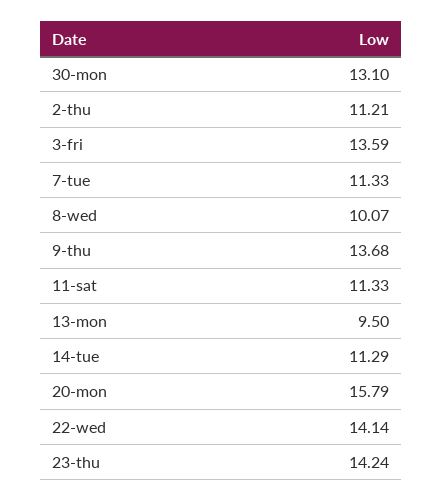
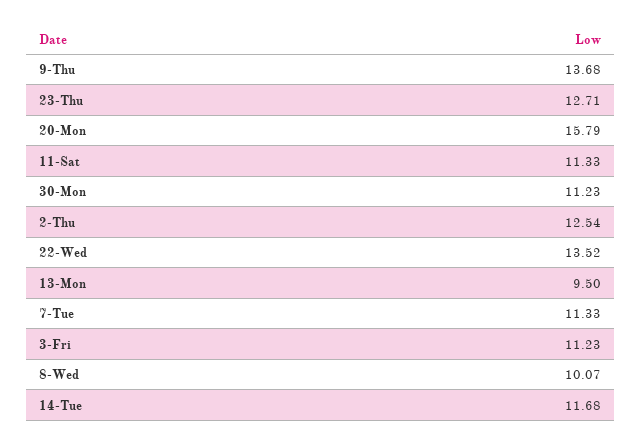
  {
-   "30-mon": 13.1,
+   "30-mon": 11.23,
-   "2-thu": 11.21,
+   "2-thu": 12.54,
-   "3-fri": 13.59,
+   "3-fri": 11.23,
    "7-tue": 11.33,
    "8-wed": 10.07,
    "9-thu": 13.68,
    "11-sat": 11.33,
    "13-mon": 9.5,
-   "14-tue": 11.29,
+   "14-tue": 11.68,
    "20-mon": 15.79,
-   "22-wed": 14.14,
+   "22-wed": 13.52,
-   "23-thu": 14.24
+   "23-thu": 12.71
  }

